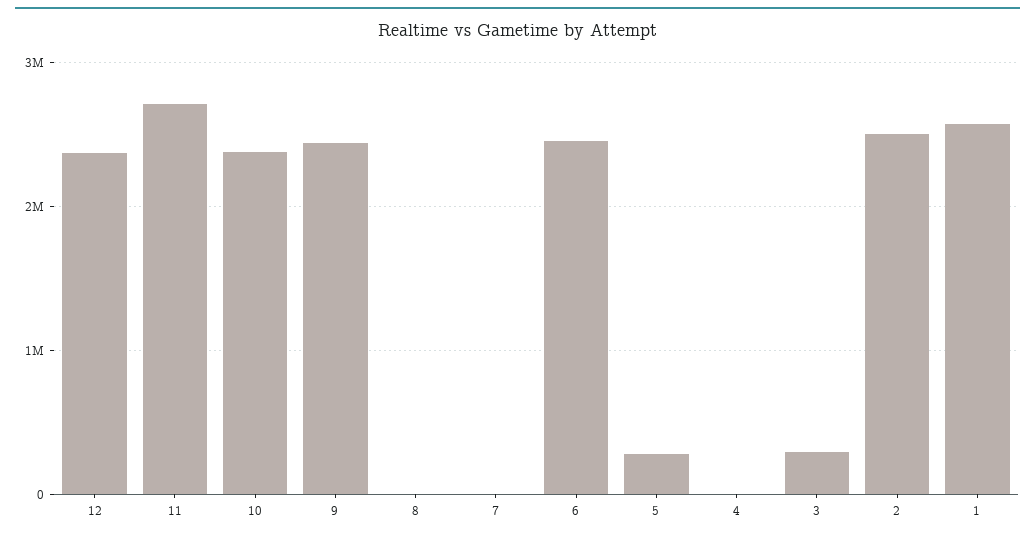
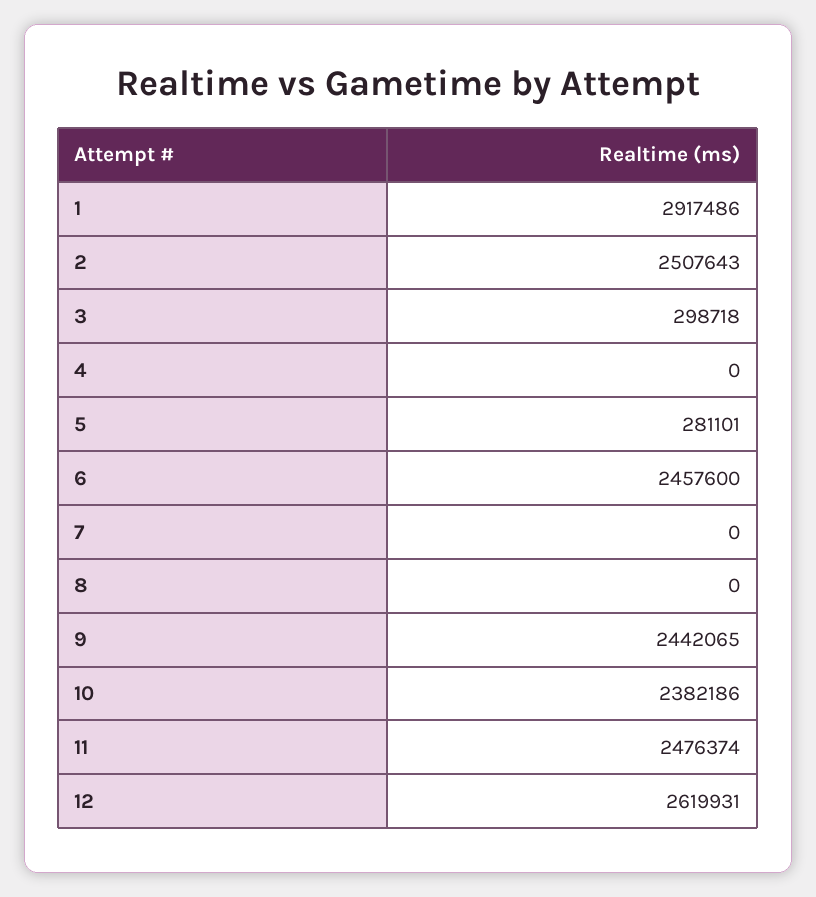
  {
-   "12": 2400000,
+   "12": 2619931,
-   "11": 2700000,
+   "11": 2476374,
    "10": 2382186,
    "9": 2442065,
    "8": 0,
    "7": 0,
    "6": 2457600,
    "5": 281101,
    "4": 0,
    "3": 298718,
    "2": 2507643,
-   "1": 2600000
+   "1": 2917486
  }

